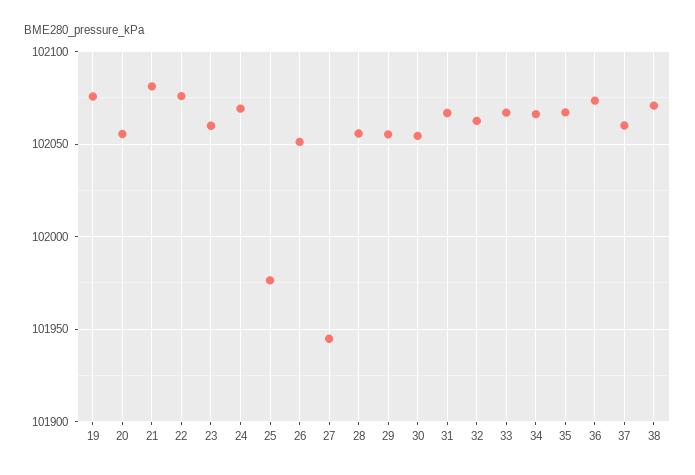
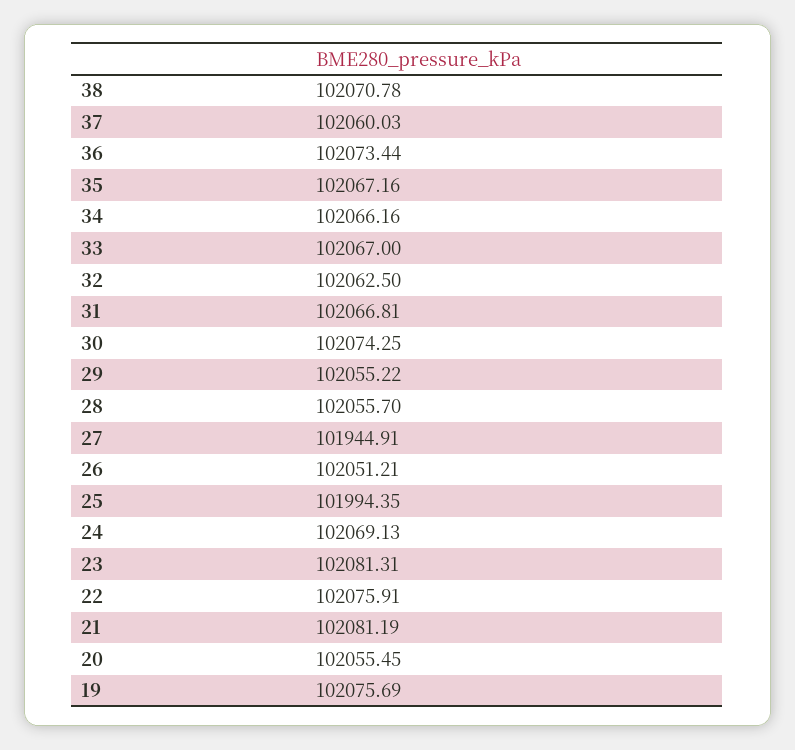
  {
    "19": 102075.69,
    "20": 102055.45,
    "21": 102081.19,
    "22": 102075.91,
-   "23": 102060,
+   "23": 102081.31,
    "24": 102069.13,
-   "25": 101975,
+   "25": 101994.35,
    "26": 102051.21,
    "27": 101944.91,
    "28": 102055.7,
    "29": 102055.22,
-   "30": 102055,
+   "30": 102074.25,
    "31": 102066.81,
    "32": 102062.5,
    "33": 102067,
    "34": 102066.16,
    "35": 102067.16,
    "36": 102073.44,
    "37": 102060.03,
    "38": 102070.78
  }

